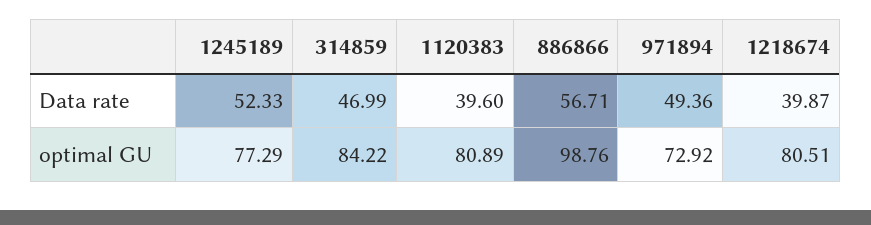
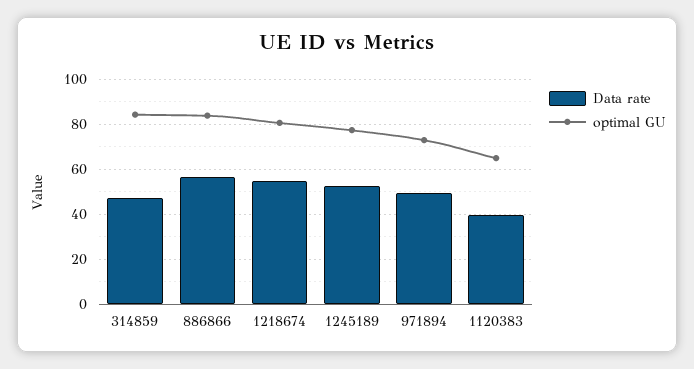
  {
    "Data rate": {
      "1245189": 52.33,
      "314859": 46.99,
      "1120383": 39.6,
      "886866": 56.71,
      "971894": 49.36,
-     "1218674": 39.87
+     "1218674": 55
    },
    "optimal GU": {
      "1245189": 77.29,
      "314859": 84.22,
-     "1120383": 80.89,
+     "1120383": 65,
-     "886866": 98.76,
+     "886866": 85,
      "971894": 72.92,
      "1218674": 80.51
    }
  }

